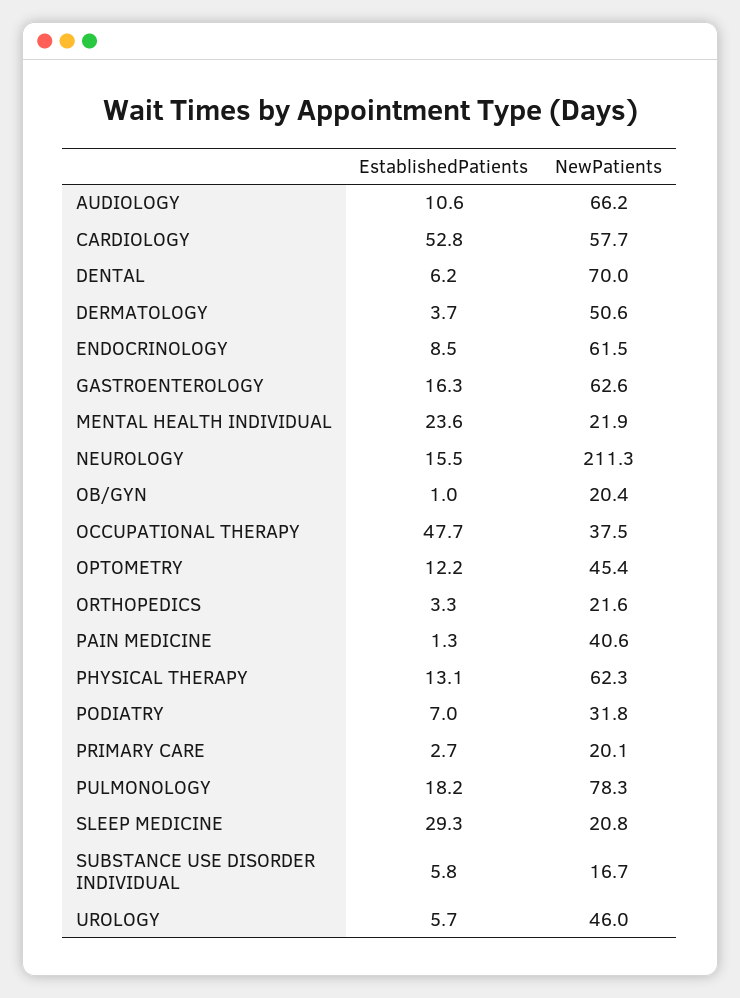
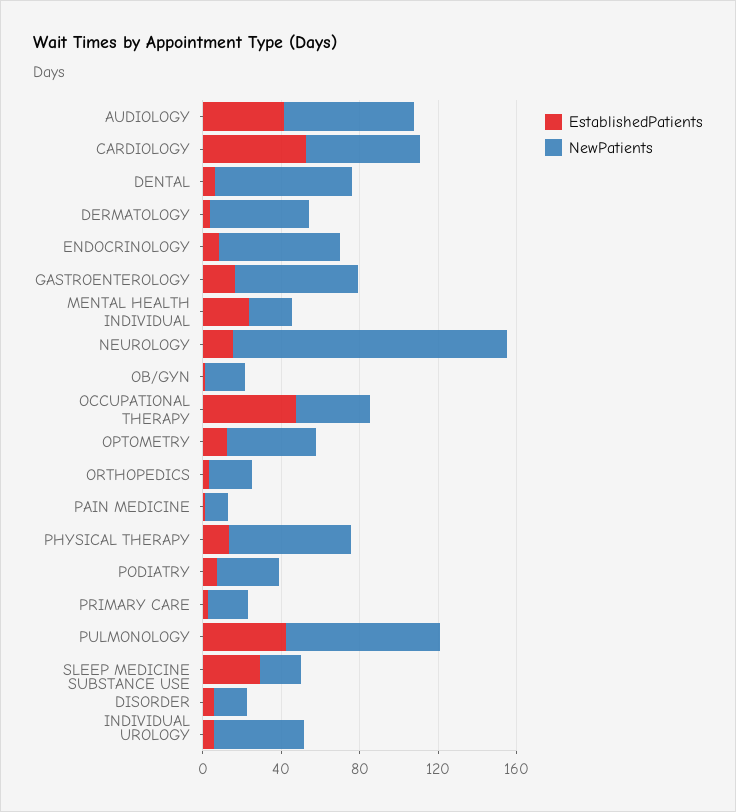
  {
    "EstablishedPatients": {
-     "AUDIOLOGY": 10.6,
+     "AUDIOLOGY": 40,
      "CARDIOLOGY": 52.8,
      "DENTAL": 6.2,
      "DERMATOLOGY": 3.7,
      "ENDOCRINOLOGY": 8.5,
      "GASTROENTEROLOGY": 16.3,
      "MENTAL HEALTH INDIVIDUAL": 23.6,
      "NEUROLOGY": 15.5,
      "OB/GYN": 1,
      "OCCUPATIONAL THERAPY": 47.7,
      "OPTOMETRY": 12.2,
      "ORTHOPEDICS": 3.3,
      "PAIN MEDICINE": 1.3,
      "PHYSICAL THERAPY": 13.1,
      "PODIATRY": 7,
      "PRIMARY CARE": 2.7,
-     "PULMONOLOGY": 18.2,
+     "PULMONOLOGY": 40,
      "SLEEP MEDICINE": 29.3,
      "SUBSTANCE USE DISORDER INDIVIDUAL": 5.8,
      "UROLOGY": 5.7
    },
    "NewPatients": {
      "AUDIOLOGY": 66.2,
      "CARDIOLOGY": 57.7,
      "DENTAL": 70,
      "DERMATOLOGY": 50.6,
      "ENDOCRINOLOGY": 61.5,
      "GASTROENTEROLOGY": 62.6,
      "MENTAL HEALTH INDIVIDUAL": 21.9,
-     "NEUROLOGY": 211.3,
+     "NEUROLOGY": 140,
      "OB/GYN": 20.4,
      "OCCUPATIONAL THERAPY": 37.5,
      "OPTOMETRY": 45.4,
      "ORTHOPEDICS": 21.6,
-     "PAIN MEDICINE": 40.6,
+     "PAIN MEDICINE": 10,
      "PHYSICAL THERAPY": 62.3,
      "PODIATRY": 31.8,
      "PRIMARY CARE": 20.1,
      "PULMONOLOGY": 78.3,
      "SLEEP MEDICINE": 20.8,
      "SUBSTANCE USE DISORDER INDIVIDUAL": 16.7,
      "UROLOGY": 46
    }
  }

